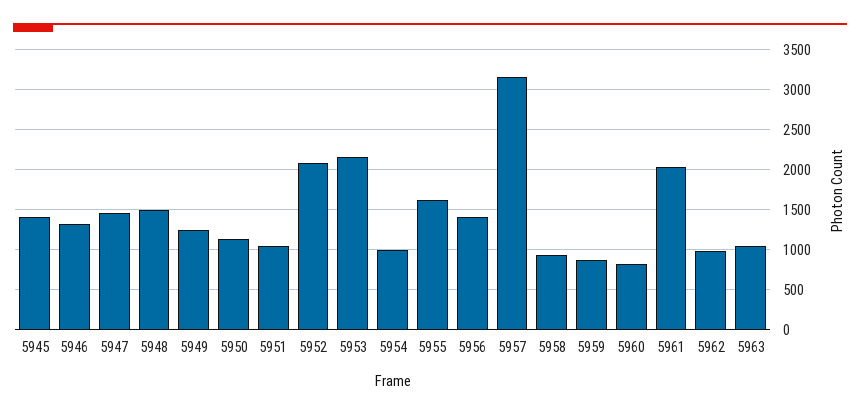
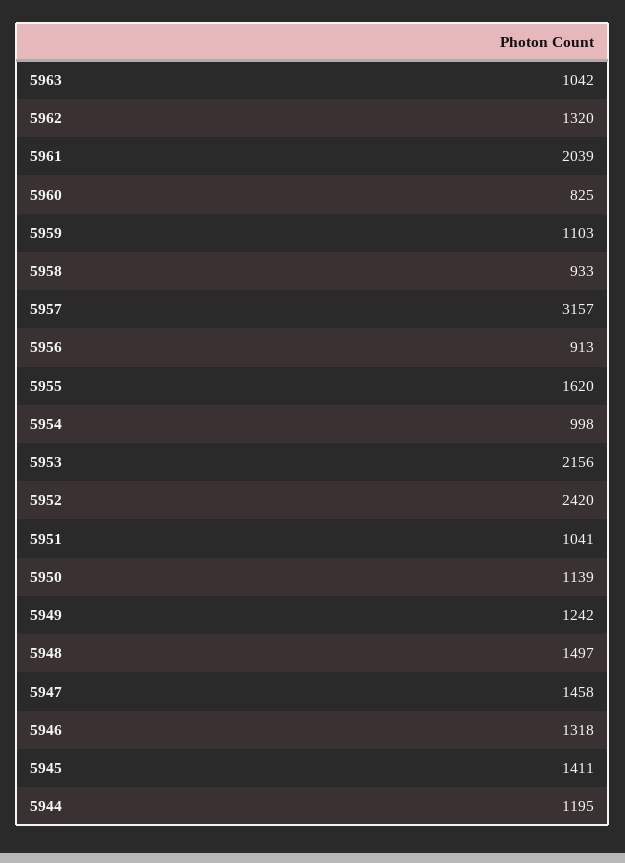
  {
    "5945": 1411,
    "5946": 1318,
    "5947": 1458,
    "5948": 1497,
    "5949": 1242,
    "5950": 1139,
    "5951": 1041,
-   "5952": 2100,
+   "5952": 2420,
    "5953": 2156,
    "5954": 998,
    "5955": 1620,
-   "5956": 1400,
+   "5956": 913,
    "5957": 3157,
    "5958": 933,
-   "5959": 900,
+   "5959": 1103,
    "5960": 825,
    "5961": 2039,
-   "5962": 1000,
+   "5962": 1320,
-   "5963": 1042
+   "5963": 1042,
+   "5944": 1195
  }

